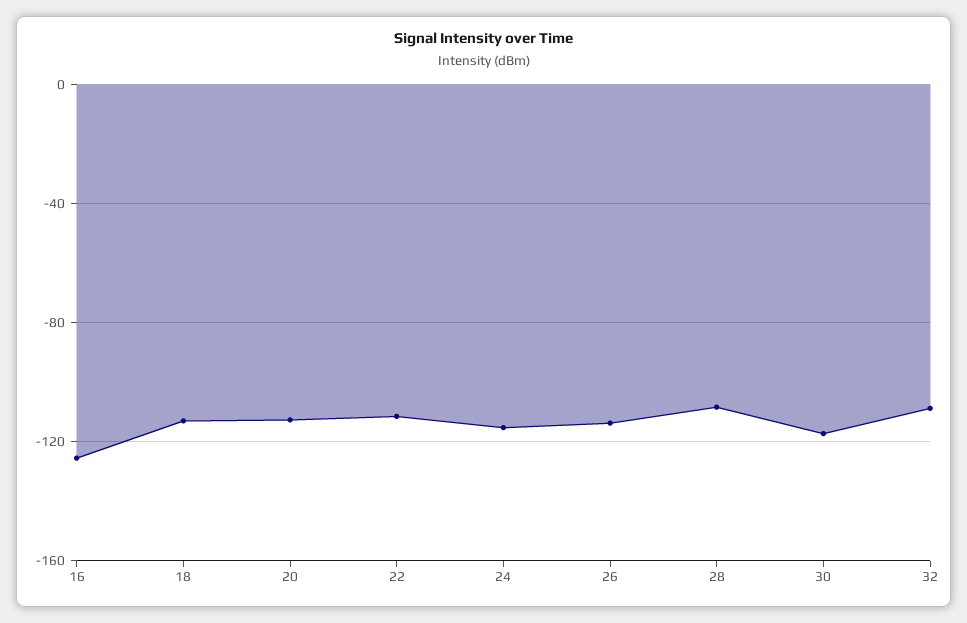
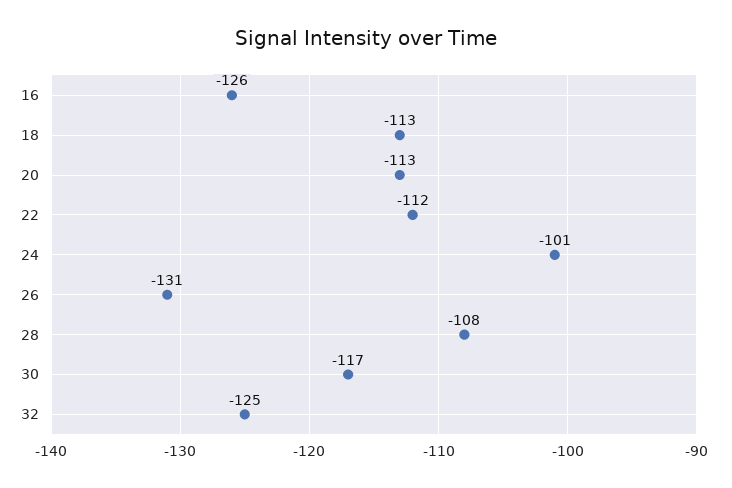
  {
    "16": -126,
    "18": -113,
    "20": -113,
    "22": -112,
-   "24": -115,
+   "24": -101,
-   "26": -115,
+   "26": -131,
    "28": -108,
    "30": -117,
-   "32": -110
+   "32": -125
  }

